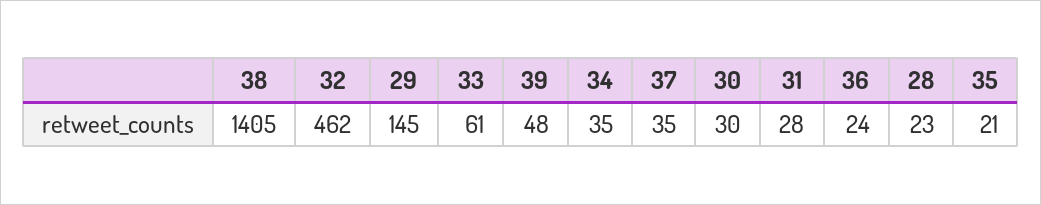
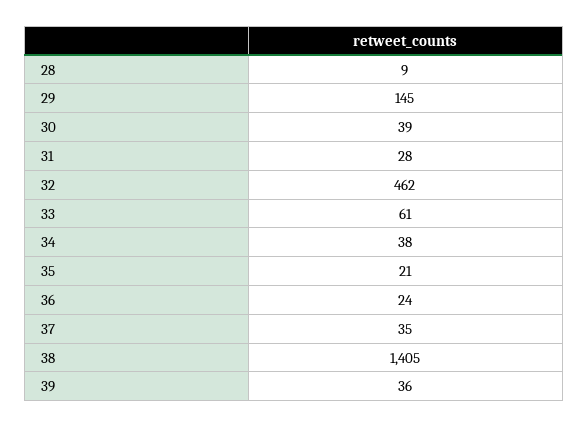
  {
    "38": 1405,
    "32": 462,
    "29": 145,
    "33": 61,
-   "39": 48,
+   "39": 36,
-   "34": 35,
+   "34": 38,
    "37": 35,
-   "30": 30,
+   "30": 39,
    "31": 28,
    "36": 24,
-   "28": 23,
+   "28": 9,
    "35": 21
  }

